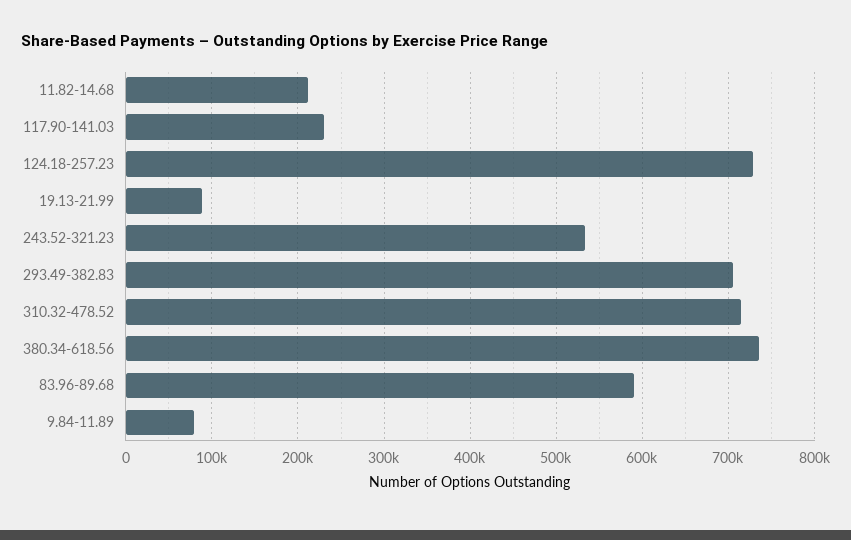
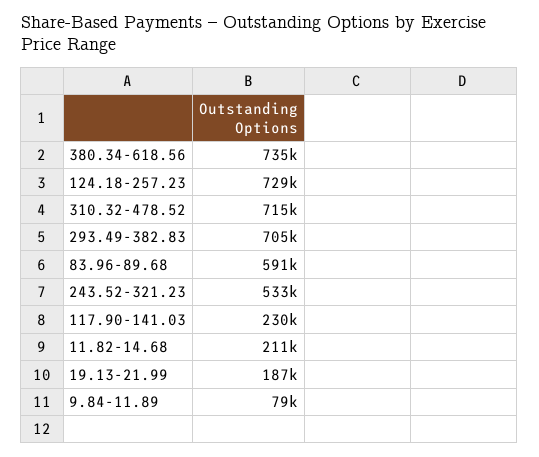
  {
    "11.82-14.68": 211000,
    "117.90-141.03": 230000,
    "124.18-257.23": 729000,
-   "19.13-21.99": 90000,
+   "19.13-21.99": 187000,
    "243.52-321.23": 533000,
    "293.49-382.83": 705000,
    "310.32-478.52": 715000,
    "380.34-618.56": 735000,
    "83.96-89.68": 591000,
    "9.84-11.89": 79000
  }

